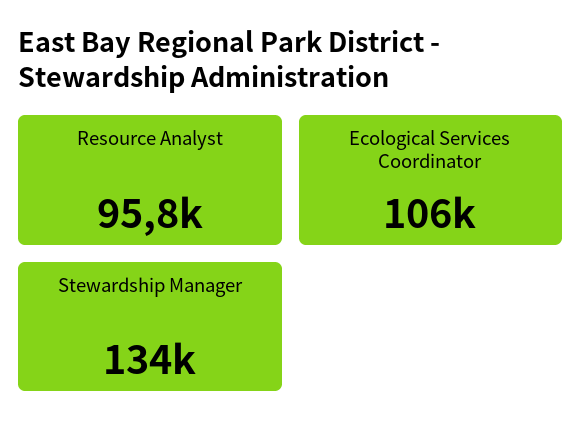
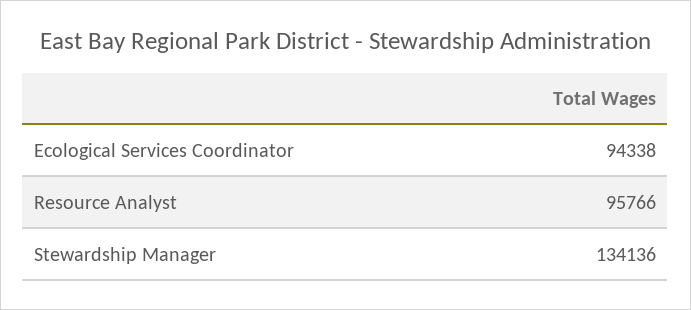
  {
    "Resource Analyst": 95766,
-   "Ecological Services Coordinator": 106000,
+   "Ecological Services Coordinator": 94338,
    "Stewardship Manager": 134136
  }

